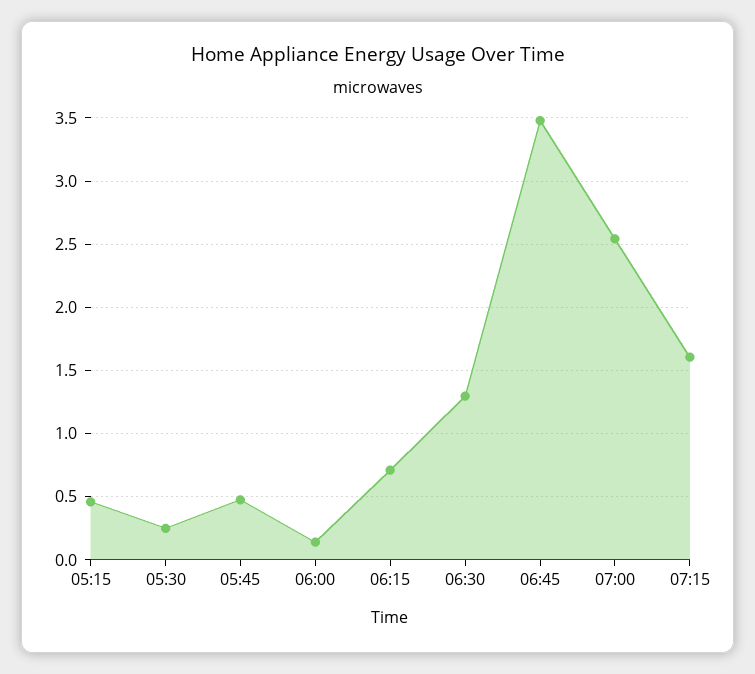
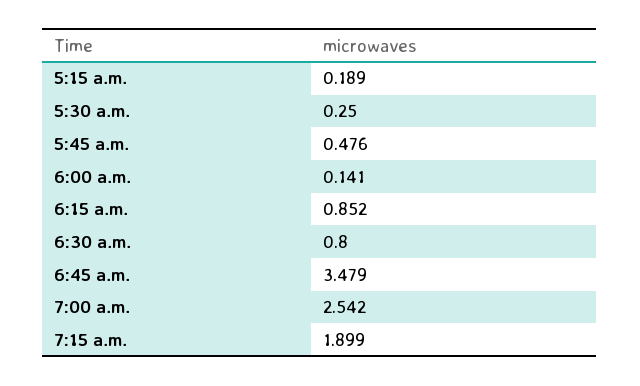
  {
-   "05:15": 0.45,
+   "05:15": 0.189,
    "05:30": 0.25,
    "05:45": 0.476,
    "06:00": 0.141,
-   "06:15": 0.7,
+   "06:15": 0.852,
-   "06:30": 1.3,
+   "06:30": 0.8,
    "06:45": 3.479,
    "07:00": 2.542,
-   "07:15": 1.6
+   "07:15": 1.899
  }

